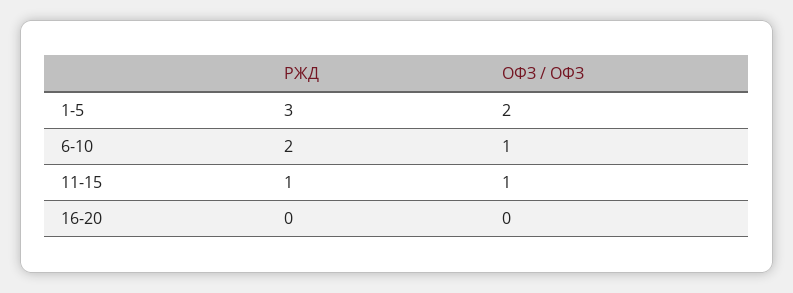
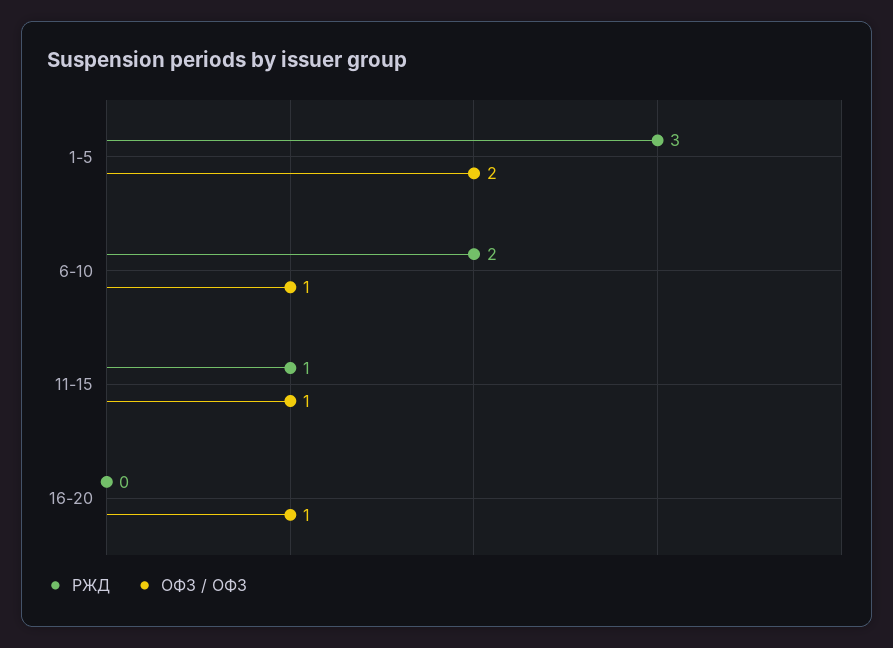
  {
    "РЖД": {
      "1-5": 3,
      "6-10": 2,
      "11-15": 1,
      "16-20": 0
    },
    "ОФЗ / ОФЗ": {
      "1-5": 2,
      "6-10": 1,
      "11-15": 1,
-     "16-20": 0
+     "16-20": 1
    }
  }

